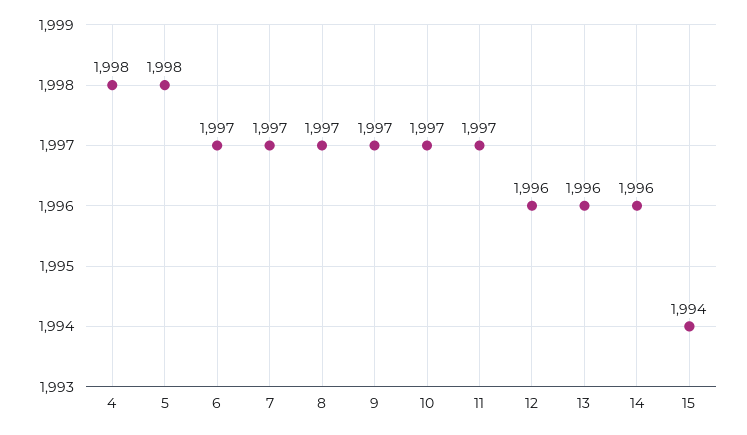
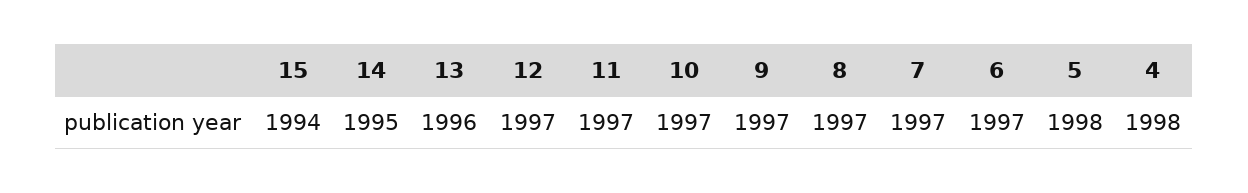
  {
    "4": 1998,
    "5": 1998,
    "6": 1997,
    "7": 1997,
    "8": 1997,
    "9": 1997,
    "10": 1997,
    "11": 1997,
-   "12": 1996,
+   "12": 1997,
    "13": 1996,
-   "14": 1996,
+   "14": 1995,
    "15": 1994
  }

